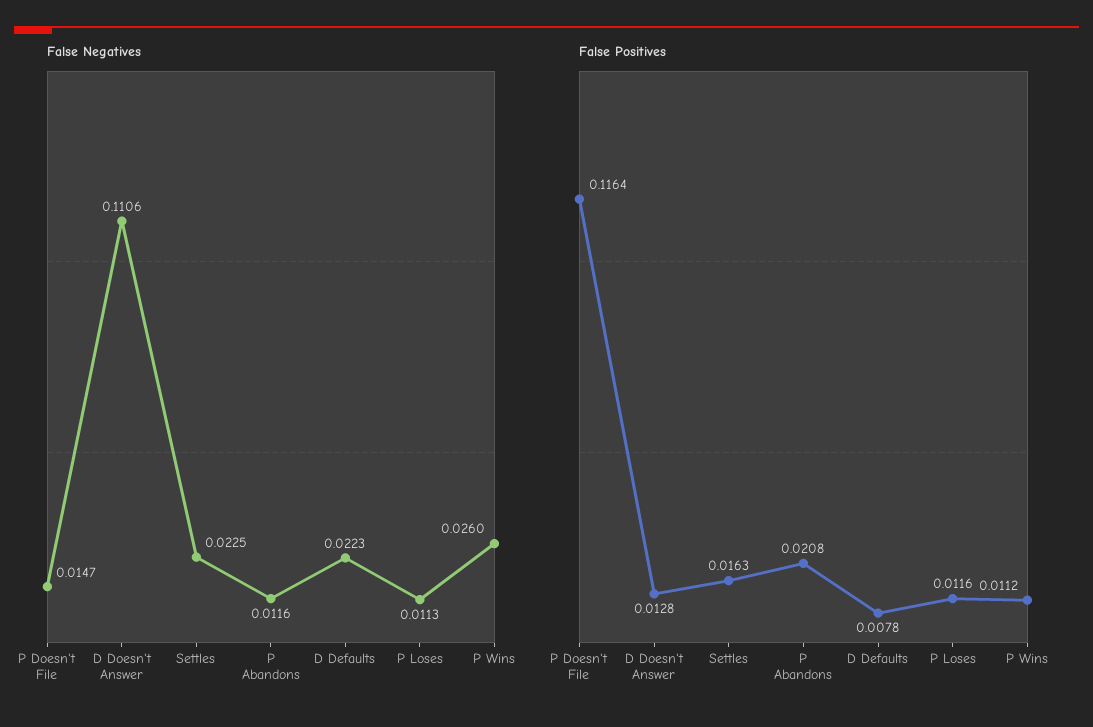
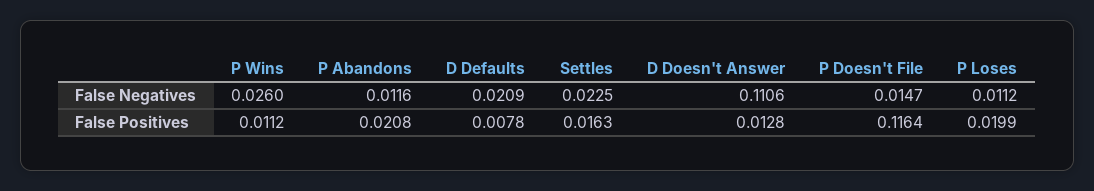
  {
    "False Negatives": {
      "P Doesn't File": 0.0147,
      "D Doesn't Answer": 0.1106,
      "Settles": 0.0225,
      "P Abandons": 0.0116,
-     "D Defaults": 0.0223,
+     "D Defaults": 0.0209,
-     "P Loses": 0.0113,
+     "P Loses": 0.0112,
      "P Wins": 0.026
    },
    "False Positives": {
      "P Doesn't File": 0.1164,
      "D Doesn't Answer": 0.0128,
      "Settles": 0.0163,
      "P Abandons": 0.0208,
      "D Defaults": 0.0078,
-     "P Loses": 0.0116,
+     "P Loses": 0.0199,
      "P Wins": 0.0112
    }
  }

